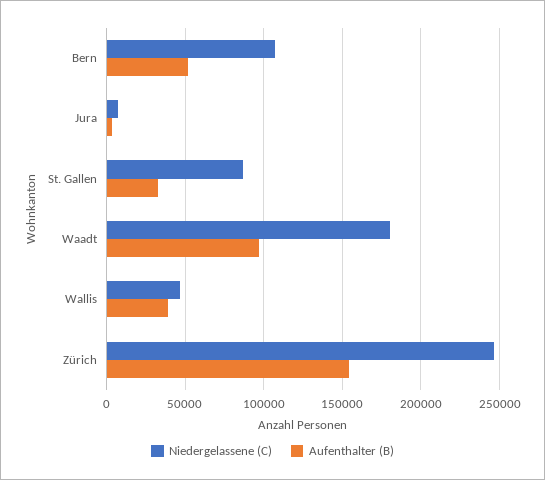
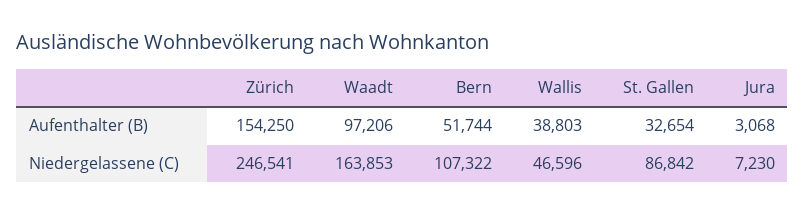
  {
    "Niedergelassene (C)": {
      "Bern": 107322,
      "Jura": 7230,
      "St. Gallen": 86842,
-     "Waadt": 180000,
+     "Waadt": 163853,
      "Wallis": 46596,
      "Zürich": 246541
    },
    "Aufenthalter (B)": {
      "Bern": 51744,
      "Jura": 3068,
      "St. Gallen": 32654,
      "Waadt": 97206,
      "Wallis": 38803,
      "Zürich": 154250
    }
  }

